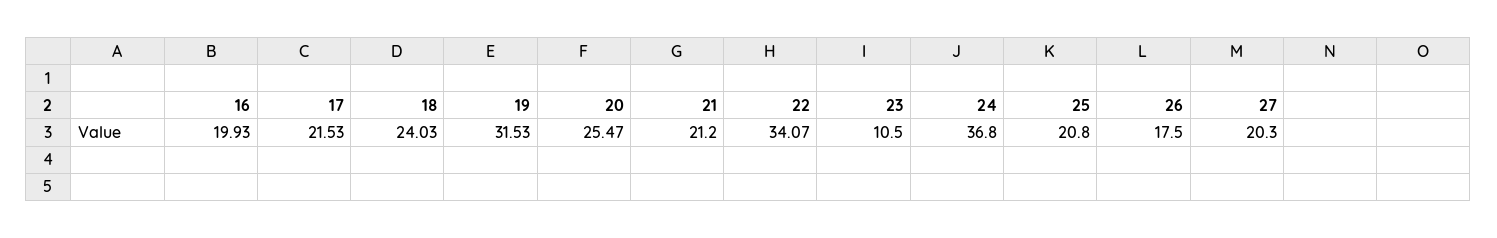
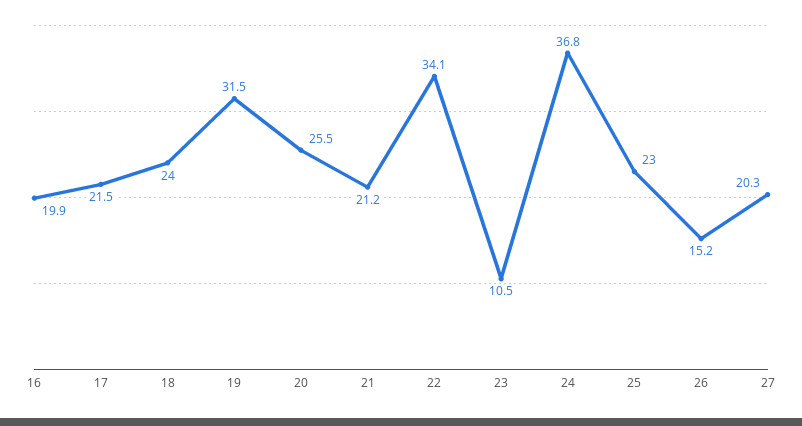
  {
    "16": 19.93,
    "17": 21.53,
    "18": 24.03,
    "19": 31.53,
    "20": 25.47,
    "21": 21.2,
    "22": 34.07,
    "23": 10.5,
    "24": 36.8,
-   "25": 20.8,
+   "25": 23,
-   "26": 17.5,
+   "26": 15.2,
    "27": 20.3
  }

